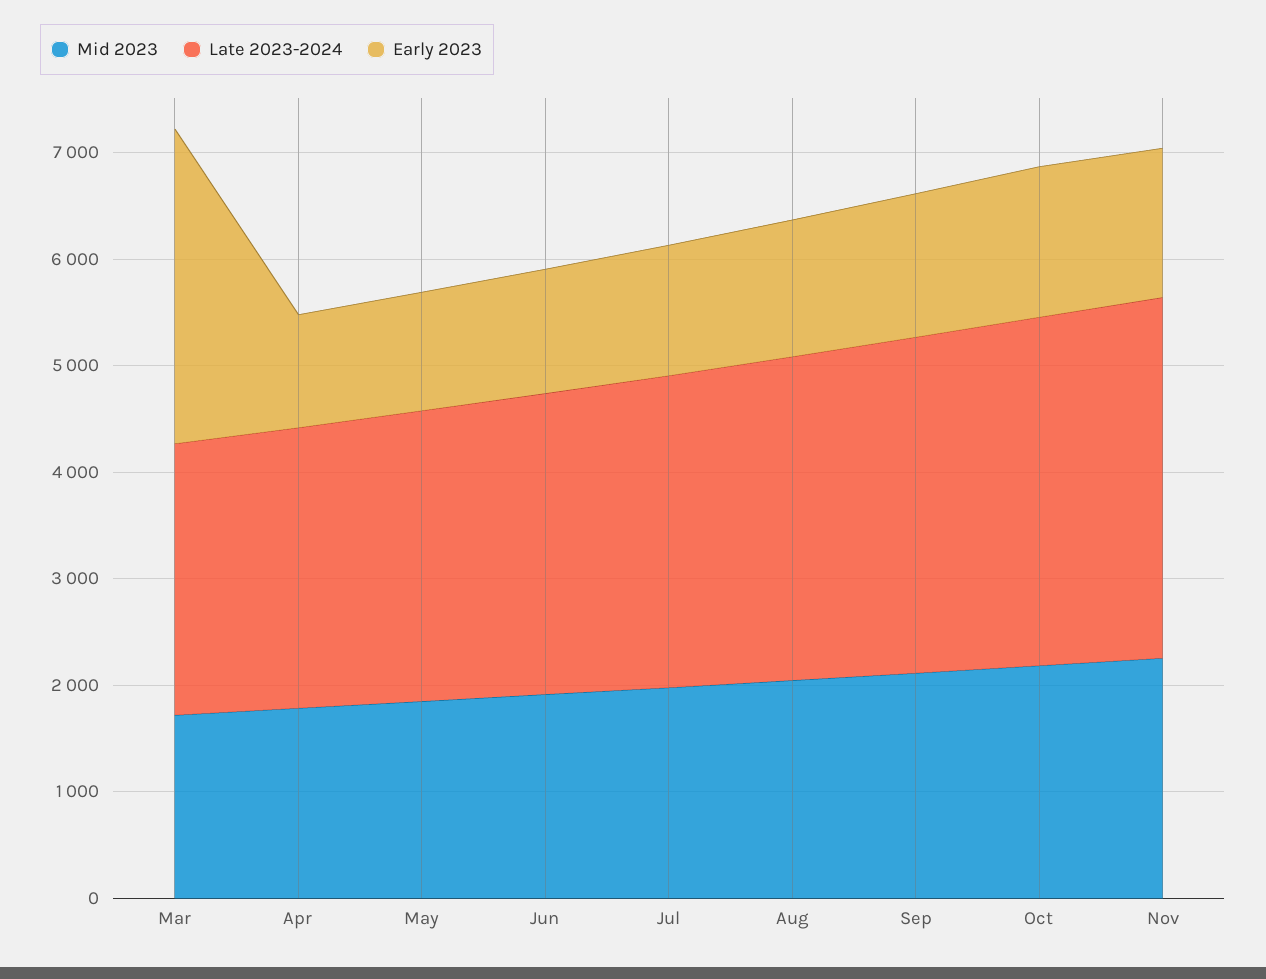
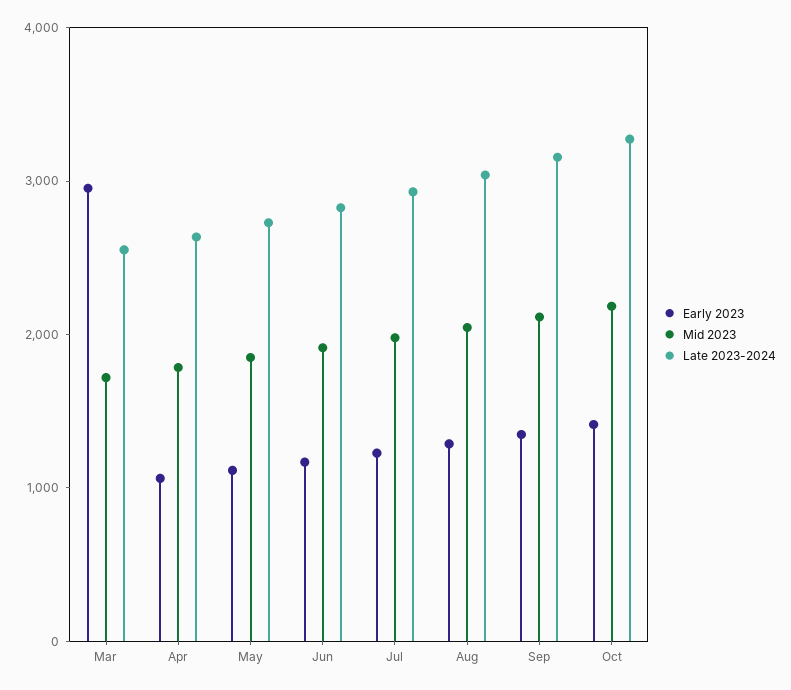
  {
    "Mid 2023": {
      "Mar": 1800,
      "Apr": 1800,
      "May": 1800,
      "Jun": 2000,
      "Jul": 2000,
      "Aug": 2000,
      "Sep": 2200,
-     "Oct": 2200,
+     "Oct": 2200
-     "Nov": 2200
    },
    "Late 2023-2024": {
      "Mar": 2600,
      "Apr": 2600,
      "May": 2800,
      "Jun": 2800,
      "Jul": 3000,
      "Aug": 3000,
      "Sep": 3200,
-     "Oct": 3200,
+     "Oct": 3200
-     "Nov": 3400
    },
    "Early 2023": {
      "Mar": 3000,
      "Apr": 1000,
      "May": 1200,
      "Jun": 1200,
      "Jul": 1200,
      "Aug": 1200,
      "Sep": 1400,
-     "Oct": 1400,
+     "Oct": 1400
-     "Nov": 1400
    }
  }

